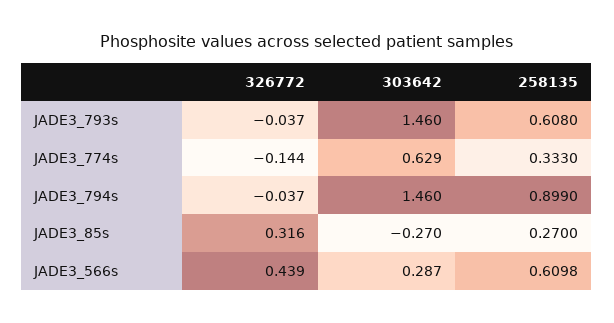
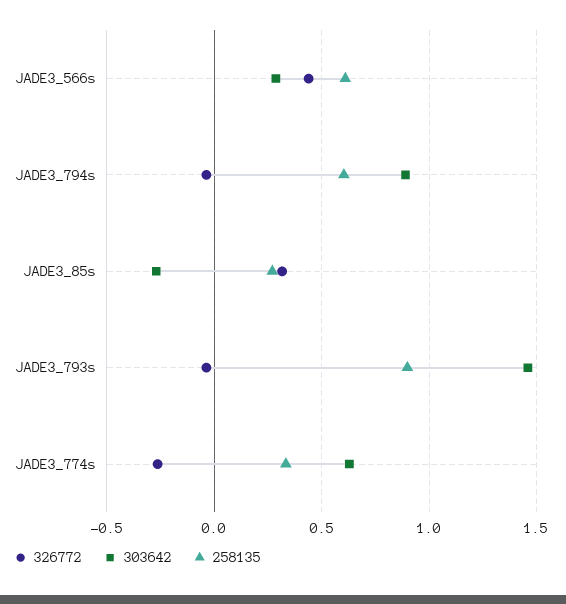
  {
    "326772": {
      "JADE3_793s": -0.037,
-     "JADE3_774s": -0.144,
+     "JADE3_774s": -0.25,
      "JADE3_794s": -0.037,
      "JADE3_85s": 0.316,
      "JADE3_566s": 0.439
    },
    "303642": {
      "JADE3_793s": 1.46,
      "JADE3_774s": 0.629,
-     "JADE3_794s": 1.46,
+     "JADE3_794s": 0.9,
      "JADE3_85s": -0.27,
      "JADE3_566s": 0.287
    },
    "258135": {
-     "JADE3_793s": 0.608,
+     "JADE3_793s": 0.9,
      "JADE3_774s": 0.333,
-     "JADE3_794s": 0.899,
+     "JADE3_794s": 0.6,
      "JADE3_85s": 0.27,
      "JADE3_566s": 0.6098
    }
  }

